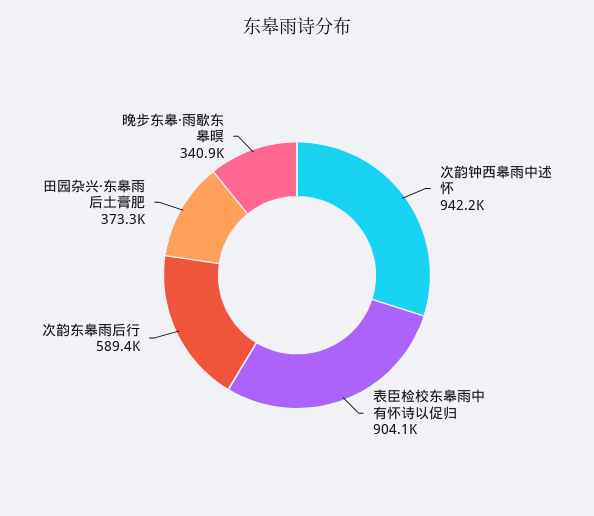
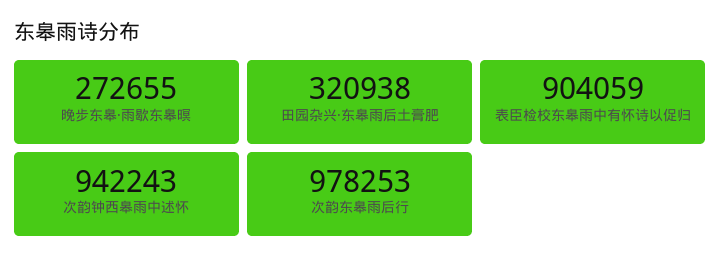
  {
    "次韵钟西皋雨中述怀": 942243,
    "表臣检校东皋雨中有怀诗以促归": 904059,
-   "次韵东皋雨后行": 589400,
+   "次韵东皋雨后行": 978253,
-   "田园杂兴·东皋雨后土膏肥": 373300,
+   "田园杂兴·东皋雨后土膏肥": 320938,
-   "晚步东皋·雨歇东皋暝": 340900
+   "晚步东皋·雨歇东皋暝": 272655
  }

